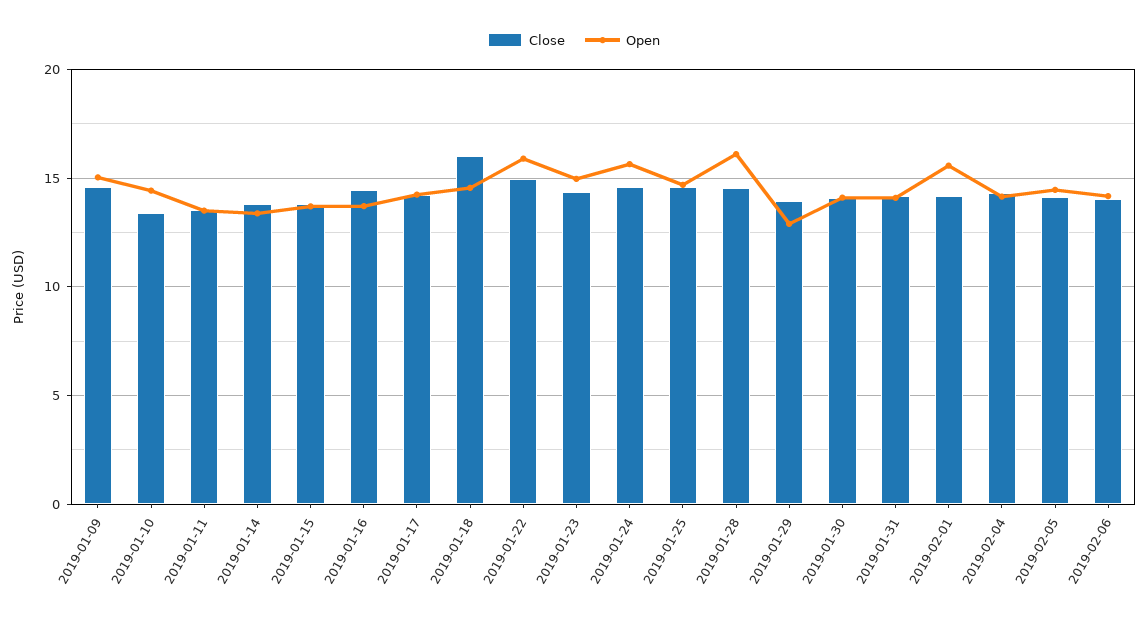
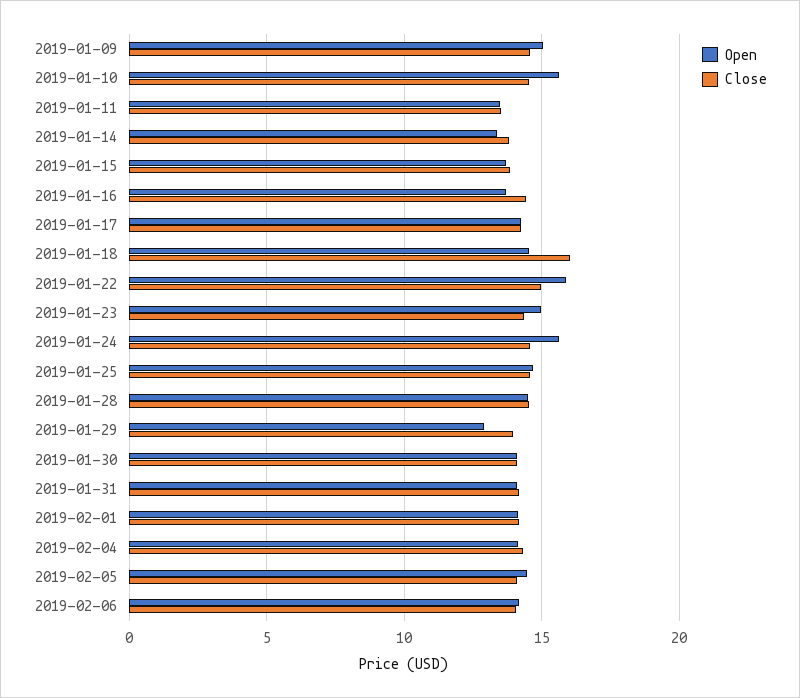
  {
    "Close": {
      "2019-01-09": 14.5,
-     "2019-01-10": 13.5,
+     "2019-01-10": 14.5,
      "2019-01-11": 13.5,
      "2019-01-14": 14,
      "2019-01-15": 14,
      "2019-01-16": 14.5,
      "2019-01-17": 14,
      "2019-01-18": 16,
      "2019-01-22": 15,
      "2019-01-23": 14.5,
      "2019-01-24": 14.5,
      "2019-01-25": 14.5,
      "2019-01-28": 14.5,
      "2019-01-29": 14,
      "2019-01-30": 14,
      "2019-01-31": 14,
      "2019-02-01": 14,
      "2019-02-04": 14.5,
      "2019-02-05": 14,
      "2019-02-06": 14
    },
    "Open": {
      "2019-01-09": 15,
-     "2019-01-10": 14.5,
+     "2019-01-10": 15.5,
      "2019-01-11": 13.5,
      "2019-01-14": 13.5,
      "2019-01-15": 13.5,
      "2019-01-16": 13.5,
      "2019-01-17": 14,
      "2019-01-18": 14.5,
      "2019-01-22": 16,
      "2019-01-23": 15,
      "2019-01-24": 15.5,
      "2019-01-25": 14.5,
-     "2019-01-28": 16,
+     "2019-01-28": 14.5,
      "2019-01-29": 13,
      "2019-01-30": 14,
      "2019-01-31": 14,
-     "2019-02-01": 15.5,
+     "2019-02-01": 14,
      "2019-02-04": 14,
      "2019-02-05": 14.5,
      "2019-02-06": 14
    }
  }

